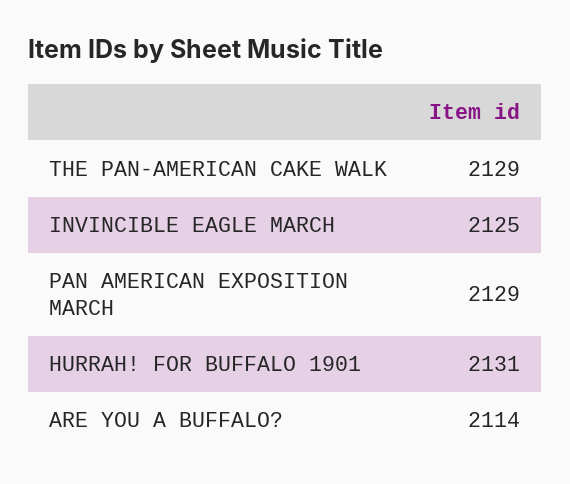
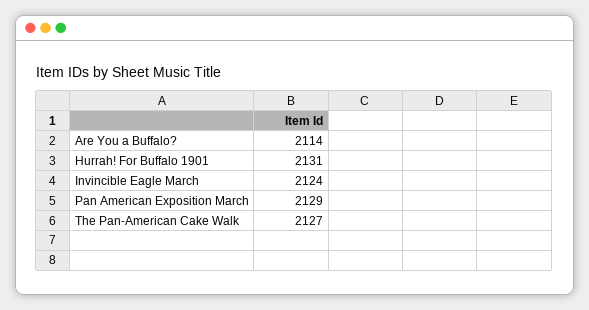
  {
-   "THE PAN-AMERICAN CAKE WALK": 2129,
+   "THE PAN-AMERICAN CAKE WALK": 2127,
-   "INVINCIBLE EAGLE MARCH": 2125,
+   "INVINCIBLE EAGLE MARCH": 2124,
    "PAN AMERICAN EXPOSITION MARCH": 2129,
    "HURRAH! FOR BUFFALO 1901": 2131,
    "ARE YOU A BUFFALO?": 2114
  }

